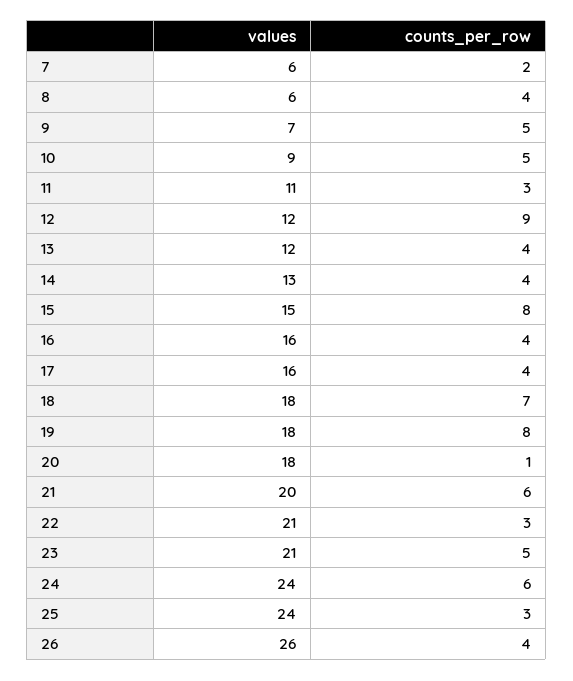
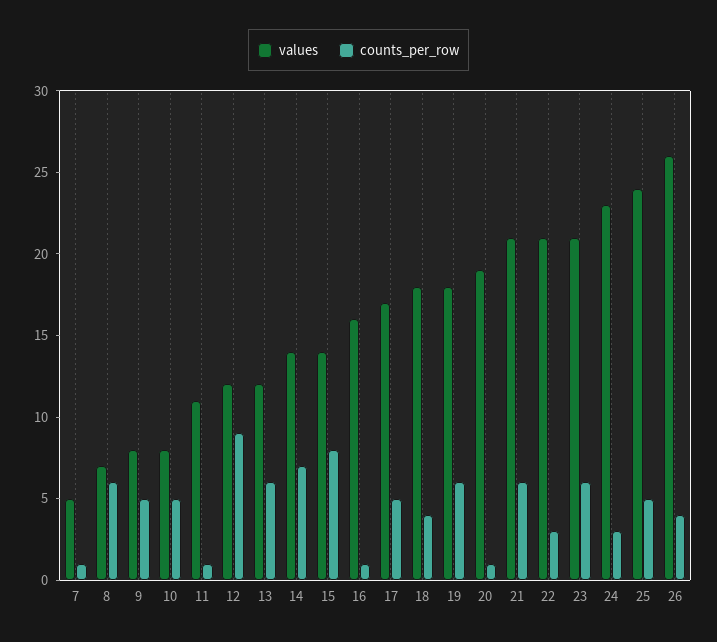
  {
    "values": {
-     "7": 6,
+     "7": 5,
-     "8": 6,
+     "8": 7,
-     "9": 7,
+     "9": 8,
-     "10": 9,
+     "10": 8,
      "11": 11,
      "12": 12,
      "13": 12,
-     "14": 13,
+     "14": 14,
-     "15": 15,
+     "15": 14,
      "16": 16,
-     "17": 16,
+     "17": 17,
      "18": 18,
      "19": 18,
-     "20": 18,
+     "20": 19,
-     "21": 20,
+     "21": 21,
      "22": 21,
      "23": 21,
-     "24": 24,
+     "24": 23,
      "25": 24,
      "26": 26
    },
    "counts_per_row": {
-     "7": 2,
+     "7": 1,
-     "8": 4,
+     "8": 6,
      "9": 5,
      "10": 5,
-     "11": 3,
+     "11": 1,
      "12": 9,
-     "13": 4,
+     "13": 6,
-     "14": 4,
+     "14": 7,
      "15": 8,
-     "16": 4,
+     "16": 1,
-     "17": 4,
+     "17": 5,
-     "18": 7,
+     "18": 4,
-     "19": 8,
+     "19": 6,
      "20": 1,
      "21": 6,
      "22": 3,
-     "23": 5,
+     "23": 6,
-     "24": 6,
+     "24": 3,
-     "25": 3,
+     "25": 5,
      "26": 4
    }
  }

